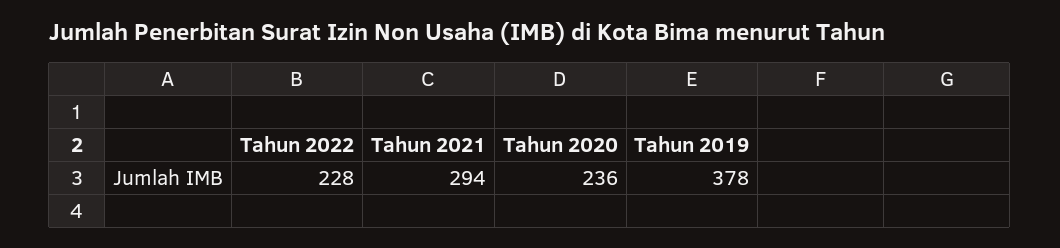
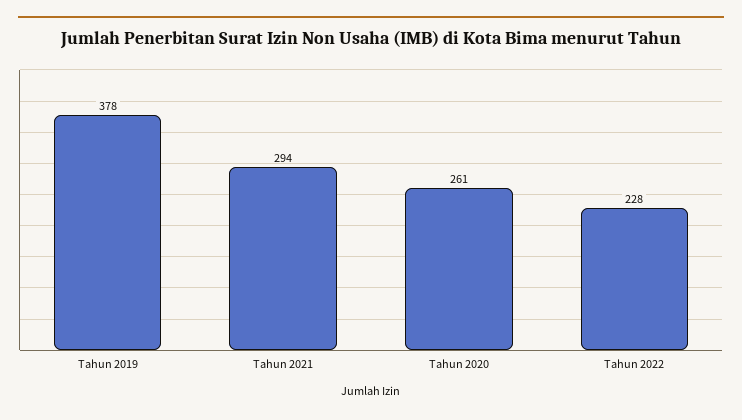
  {
    "Tahun 2022": 228,
    "Tahun 2021": 294,
-   "Tahun 2020": 236,
+   "Tahun 2020": 261,
    "Tahun 2019": 378
  }

